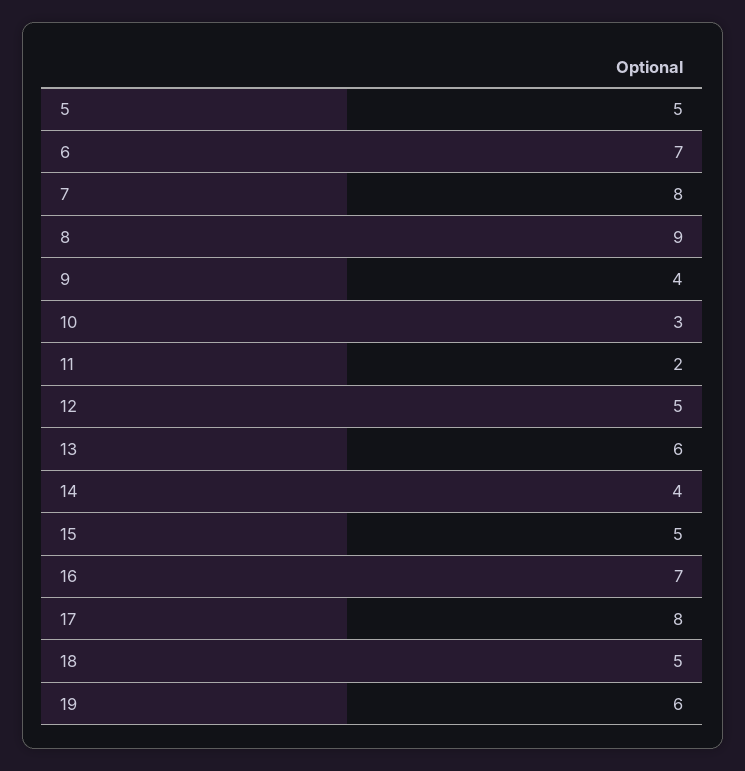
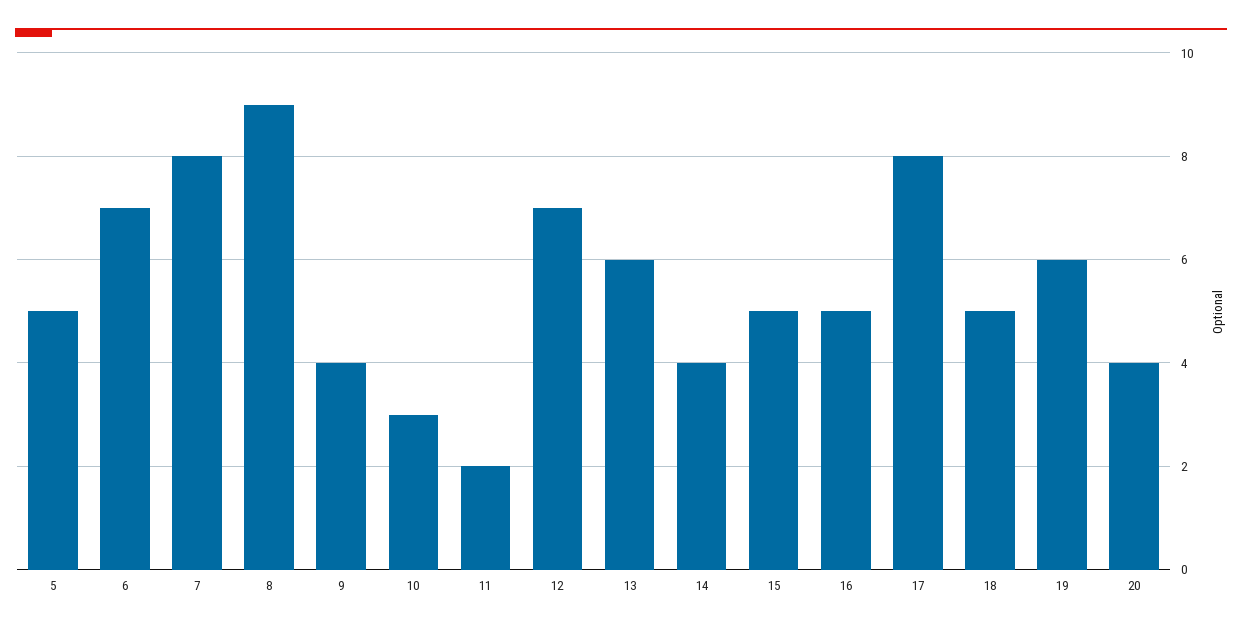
  {
    "5": 5,
    "6": 7,
    "7": 8,
    "8": 9,
    "9": 4,
    "10": 3,
    "11": 2,
-   "12": 5,
+   "12": 7,
    "13": 6,
    "14": 4,
    "15": 5,
-   "16": 7,
+   "16": 5,
    "17": 8,
    "18": 5,
-   "19": 6
+   "19": 6,
+   "20": 4
  }

